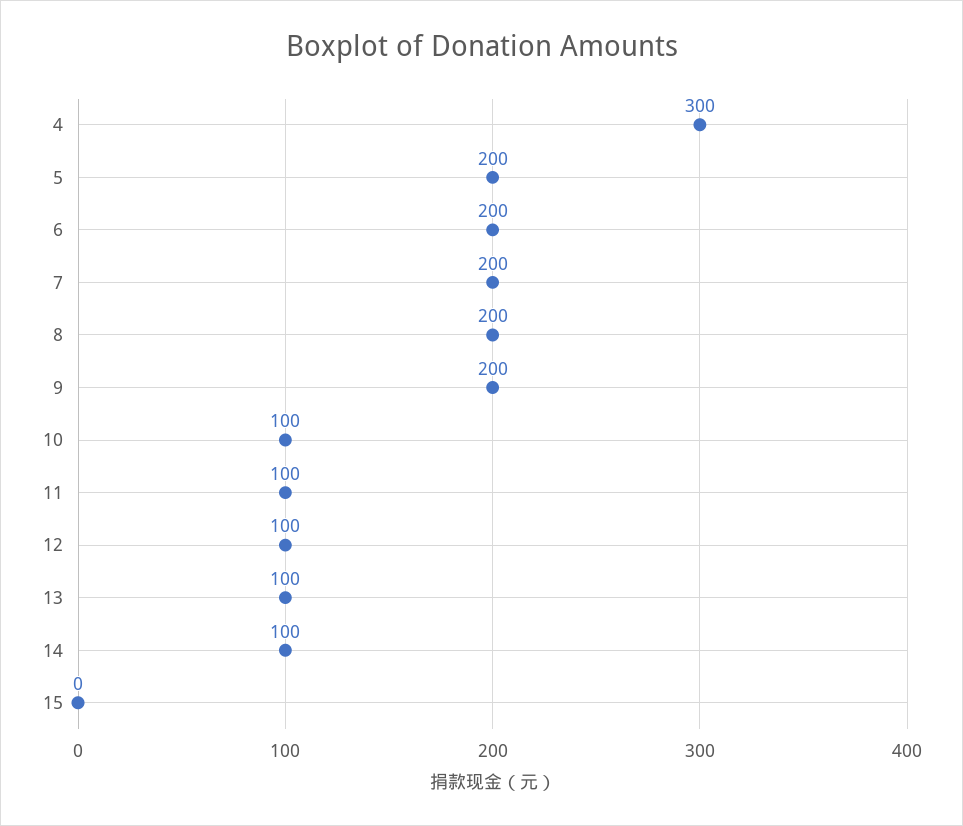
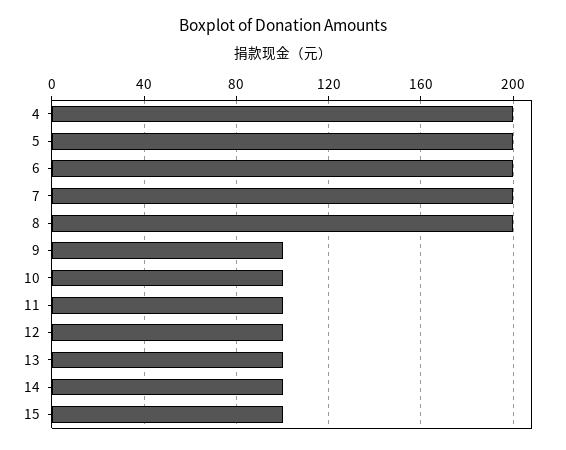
  {
-   "4": 300,
+   "4": 200,
    "5": 200,
    "6": 200,
    "7": 200,
    "8": 200,
-   "9": 200,
+   "9": 100,
    "10": 100,
    "11": 100,
    "12": 100,
    "13": 100,
    "14": 100,
-   "15": 0
+   "15": 100
  }

